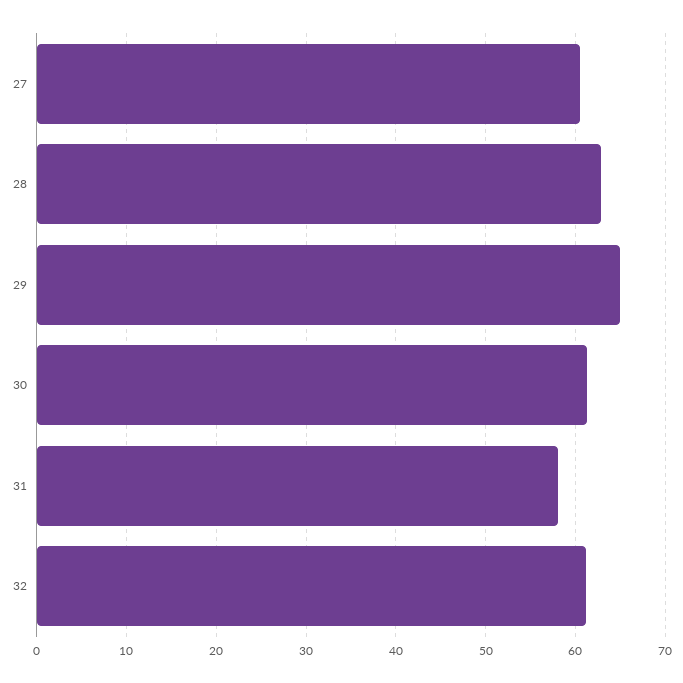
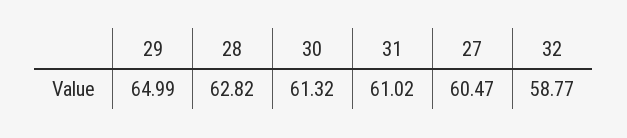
  {
    "27": 60.47,
    "28": 62.82,
    "29": 64.99,
    "30": 61.32,
-   "31": 58,
+   "31": 61.02,
-   "32": 61
+   "32": 58.77
  }

